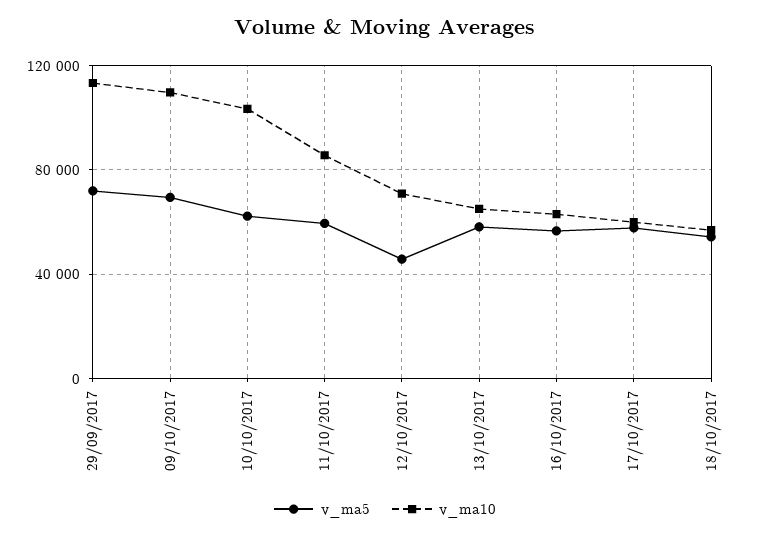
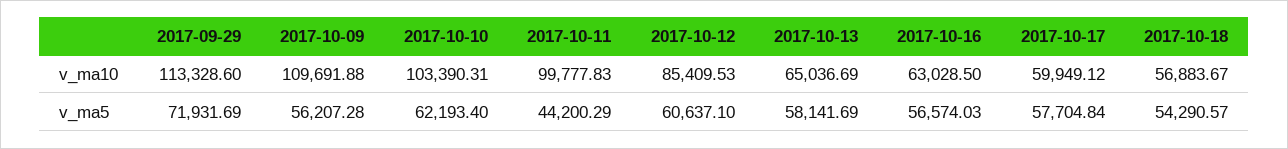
  {
    "v_ma5": {
      "29/09/2017": 71931.69,
-     "09/10/2017": 70000,
+     "09/10/2017": 56207.28,
      "10/10/2017": 62193.4,
-     "11/10/2017": 60000,
+     "11/10/2017": 44200.29,
-     "12/10/2017": 45000,
+     "12/10/2017": 60637.1,
      "13/10/2017": 58141.69,
      "16/10/2017": 56574.03,
      "17/10/2017": 57704.84,
      "18/10/2017": 54290.57
    },
    "v_ma10": {
      "29/09/2017": 113328.6,
      "09/10/2017": 109691.88,
      "10/10/2017": 103390.31,
-     "11/10/2017": 85000,
+     "11/10/2017": 99777.83,
-     "12/10/2017": 70000,
+     "12/10/2017": 85409.53,
      "13/10/2017": 65036.69,
      "16/10/2017": 63028.5,
      "17/10/2017": 59949.12,
      "18/10/2017": 56883.67
    }
  }

